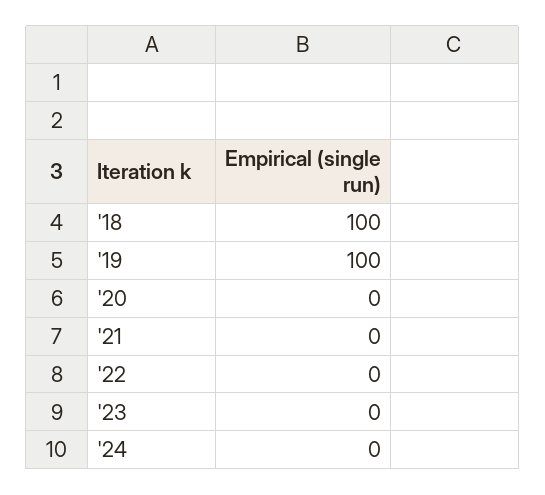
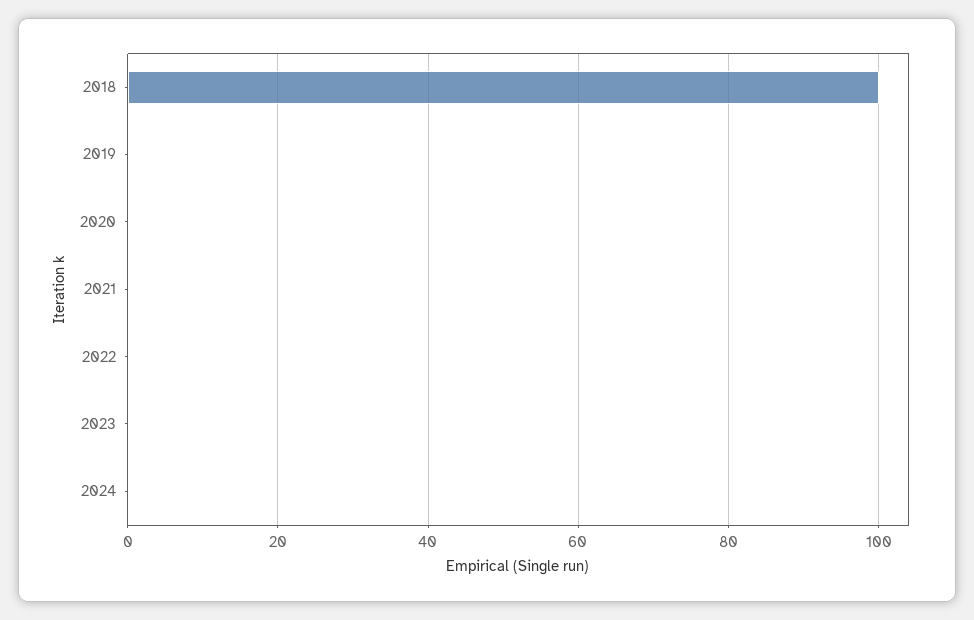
  {
    "'18": 100,
-   "'19": 100,
+   "'19": 0,
    "'20": 0,
    "'21": 0,
    "'22": 0,
    "'23": 0,
    "'24": 0
  }

